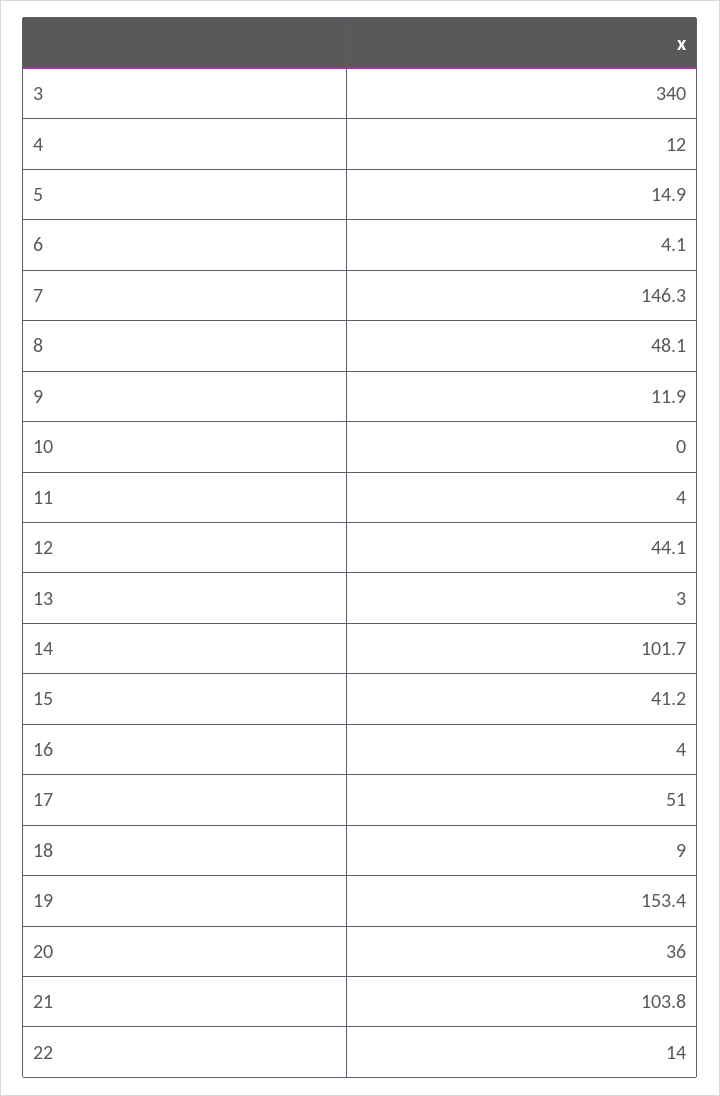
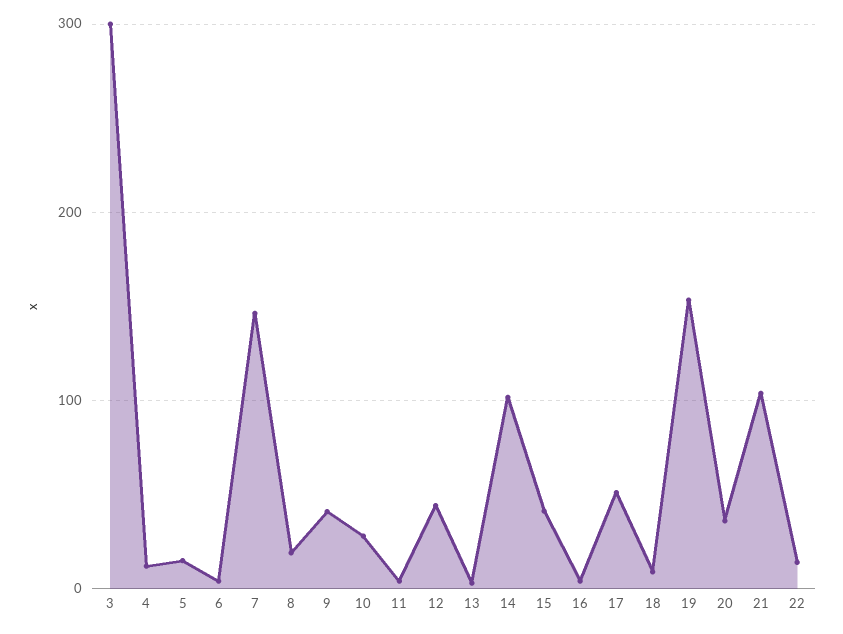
  {
-   "3": 340,
+   "3": 300,
    "4": 12,
    "5": 14.9,
    "6": 4.1,
    "7": 146.3,
-   "8": 48.1,
+   "8": 20,
-   "9": 11.9,
+   "9": 40,
-   "10": 0,
+   "10": 30,
    "11": 4,
    "12": 44.1,
    "13": 3,
    "14": 101.7,
    "15": 41.2,
    "16": 4,
    "17": 51,
    "18": 9,
    "19": 153.4,
    "20": 36,
    "21": 103.8,
    "22": 14
  }

